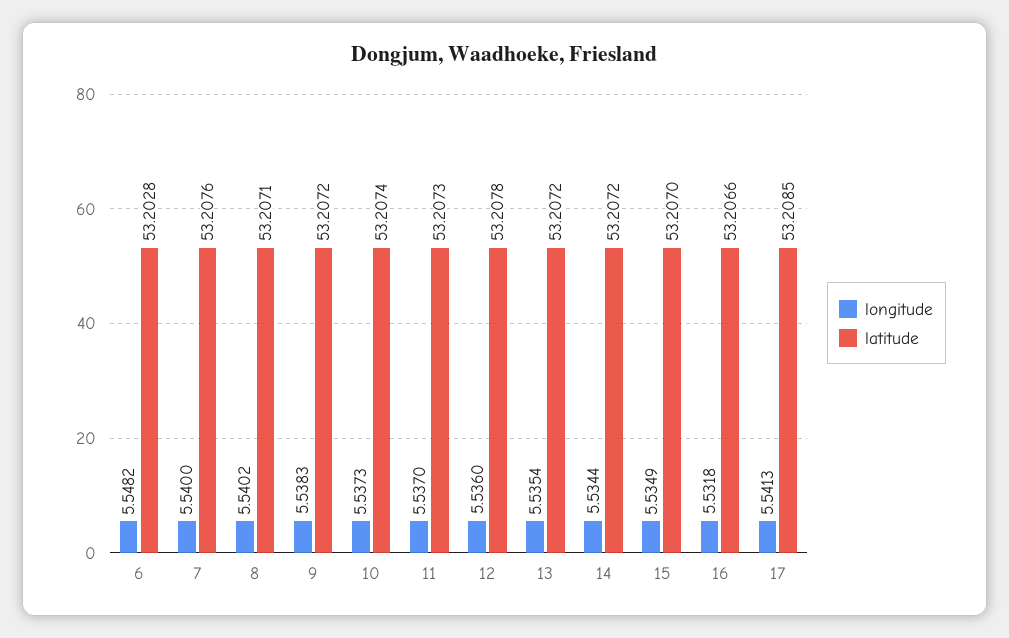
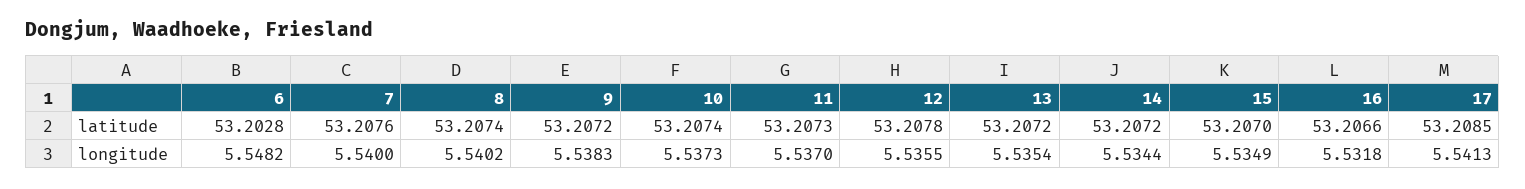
  {
    "longitude": {
      "6": 5.5482,
      "7": 5.54,
      "8": 5.5402,
      "9": 5.5383,
      "10": 5.5373,
      "11": 5.537,
-     "12": 5.536,
+     "12": 5.5355,
      "13": 5.5354,
      "14": 5.5344,
      "15": 5.5349,
      "16": 5.5318,
      "17": 5.5413
    },
    "latitude": {
      "6": 53.2028,
      "7": 53.2076,
-     "8": 53.2071,
+     "8": 53.2074,
      "9": 53.2072,
      "10": 53.2074,
      "11": 53.2073,
      "12": 53.2078,
      "13": 53.2072,
      "14": 53.2072,
      "15": 53.207,
      "16": 53.2066,
      "17": 53.2085
    }
  }

